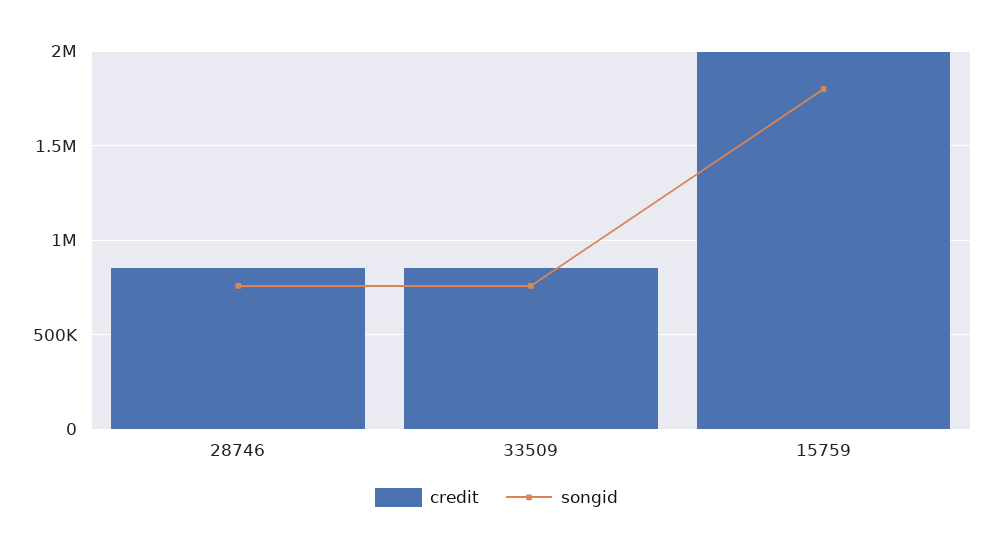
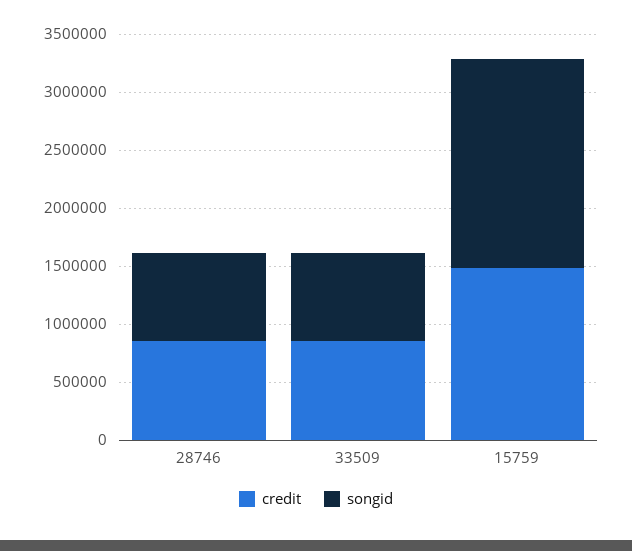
  {
    "credit": {
      "28746": 850000,
      "33509": 850000,
-     "15759": 2000000
+     "15759": 1500000
    },
    "songid": {
      "28746": 750000,
      "33509": 750000,
      "15759": 1800000
    }
  }

